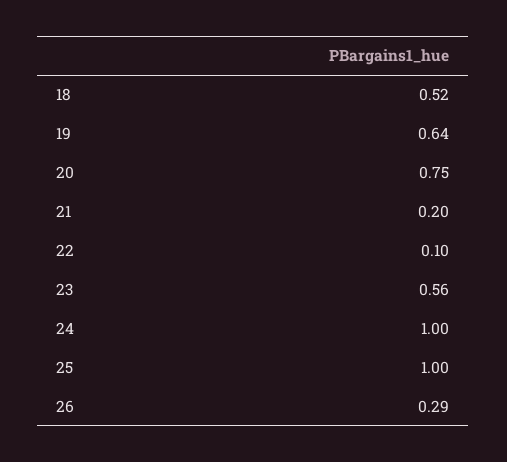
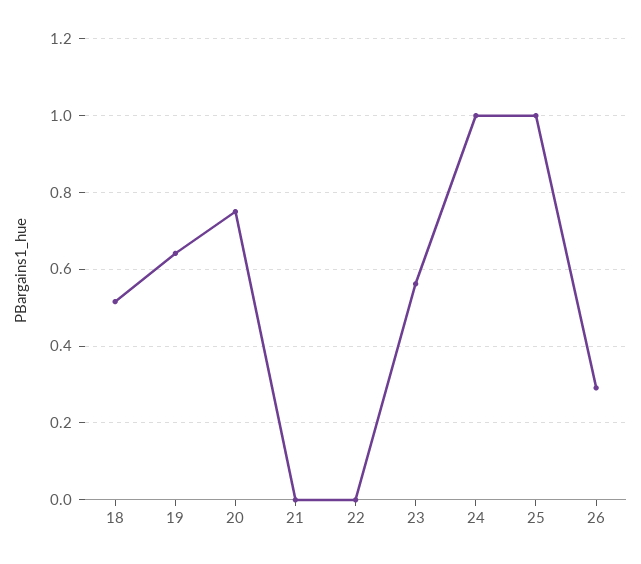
  {
    "18": 0.52,
    "19": 0.64,
    "20": 0.75,
-   "21": 0.2,
+   "21": 0,
-   "22": 0.1,
+   "22": 0,
    "23": 0.56,
    "24": 1,
    "25": 1,
    "26": 0.29
  }

